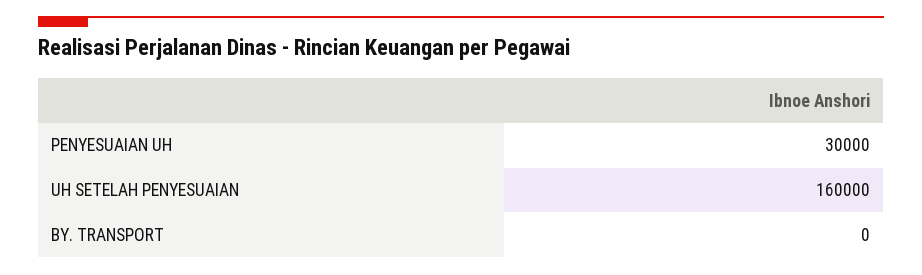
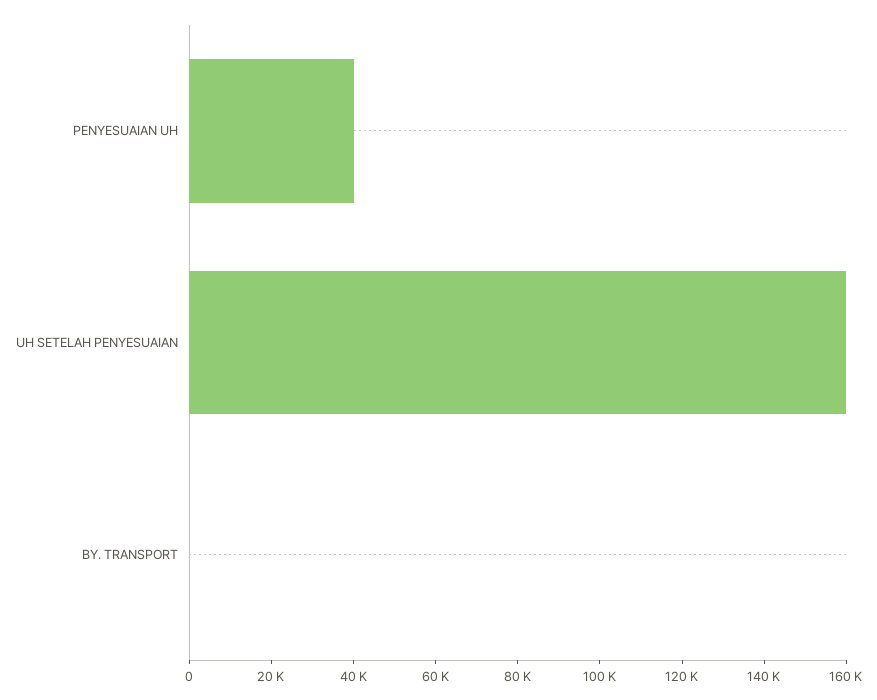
  {
-   "PENYESUAIAN UH": 30000,
+   "PENYESUAIAN UH": 40000,
    "UH SETELAH PENYESUAIAN": 160000,
    "BY. TRANSPORT": 0
  }

